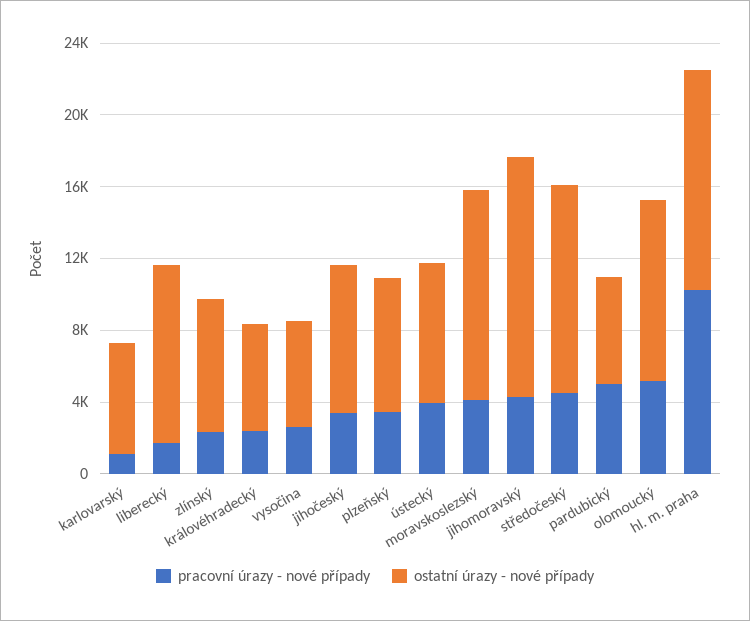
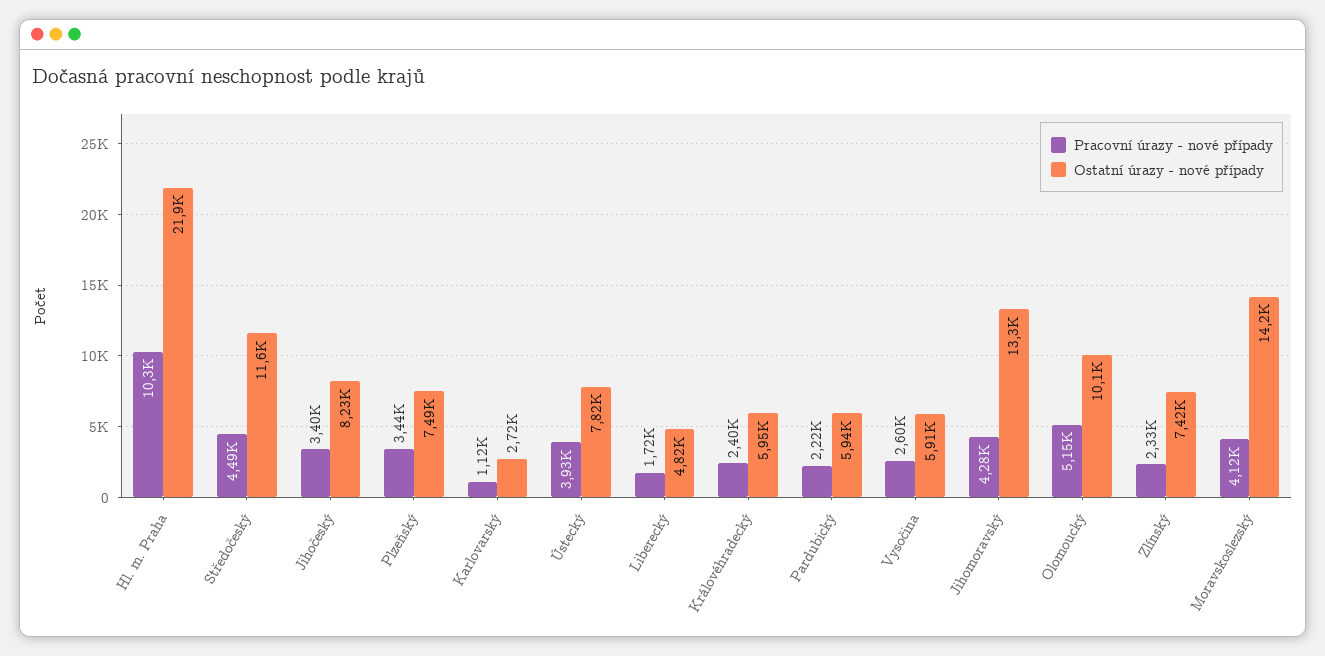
  {
    "pracovní úrazy - nové případy": {
      "karlovarský": 1120,
      "liberecký": 1720,
      "zlínský": 2330,
      "královéhradecký": 2400,
      "vysočina": 2600,
      "jihočeský": 3400,
      "plzeňský": 3440,
      "ústecký": 3930,
      "moravskoslezský": 4120,
      "jihomoravský": 4280,
      "středočeský": 4490,
-     "pardubický": 5000,
+     "pardubický": 2220,
      "olomoucký": 5150,
      "hl. m. praha": 10300
    },
    "ostatní úrazy - nové případy": {
-     "karlovarský": 6000,
+     "karlovarský": 2720,
-     "liberecký": 10000,
+     "liberecký": 4820,
      "zlínský": 7420,
      "královéhradecký": 5950,
      "vysočina": 5910,
      "jihočeský": 8230,
      "plzeňský": 7490,
      "ústecký": 7820,
-     "moravskoslezský": 12000,
+     "moravskoslezský": 14200,
      "jihomoravský": 13300,
      "středočeský": 11600,
      "pardubický": 5940,
      "olomoucký": 10100,
-     "hl. m. praha": 12000
+     "hl. m. praha": 21900
    }
  }

